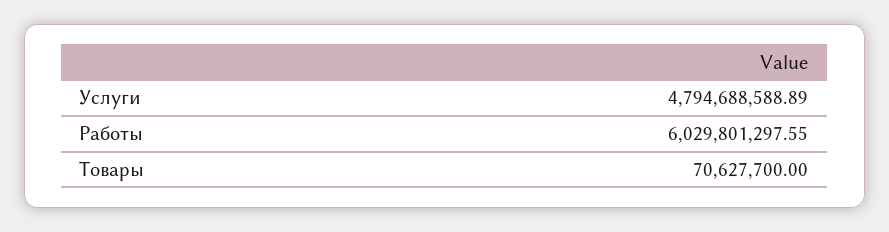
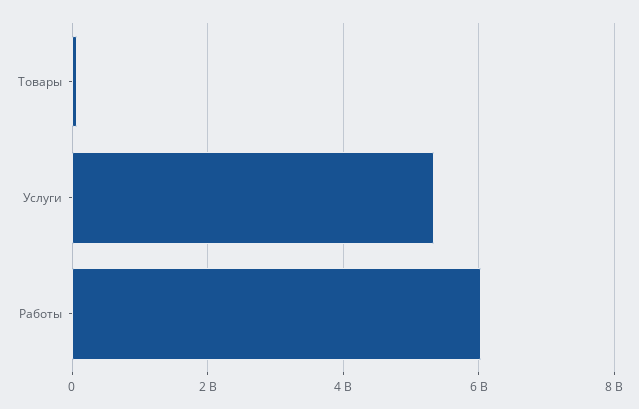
  {
-   "Услуги": 4794688588.89,
+   "Услуги": 5400000000,
    "Работы": 6029801297.55,
    "Товары": 70627700
  }

